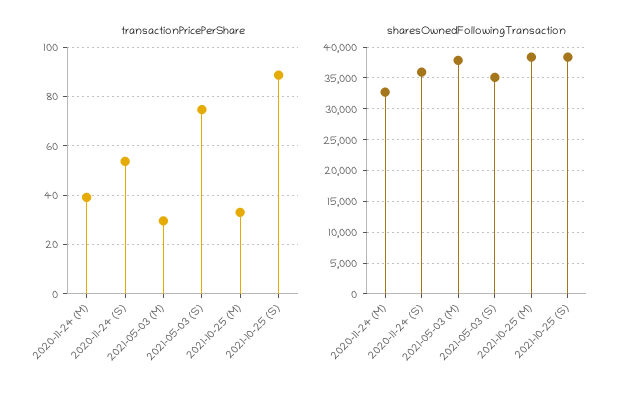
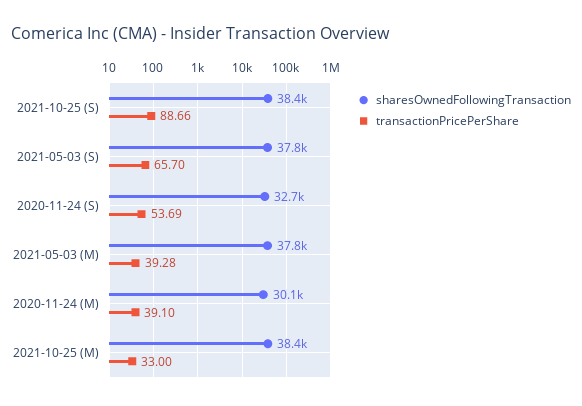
  {
    "transactionPricePerShare": {
      "2020-11-24 (M)": 39.1,
      "2020-11-24 (S)": 53.69,
-     "2021-05-03 (M)": 30,
+     "2021-05-03 (M)": 39.28,
-     "2021-05-03 (S)": 75,
+     "2021-05-03 (S)": 65.7,
      "2021-10-25 (M)": 33,
      "2021-10-25 (S)": 88.66
    },
    "sharesOwnedFollowingTransaction": {
-     "2020-11-24 (M)": 33000,
+     "2020-11-24 (M)": 30100,
-     "2020-11-24 (S)": 36000,
+     "2020-11-24 (S)": 32700,
      "2021-05-03 (M)": 37800,
-     "2021-05-03 (S)": 35000,
+     "2021-05-03 (S)": 37800,
      "2021-10-25 (M)": 38400,
      "2021-10-25 (S)": 38400
    }
  }

